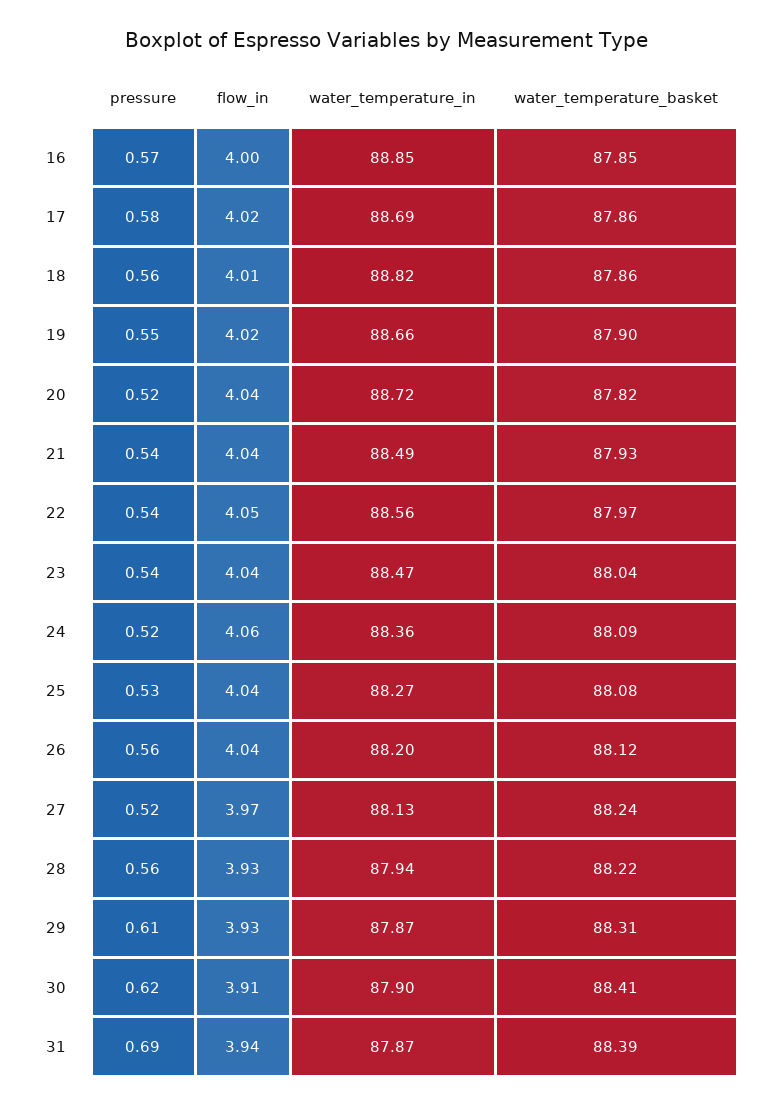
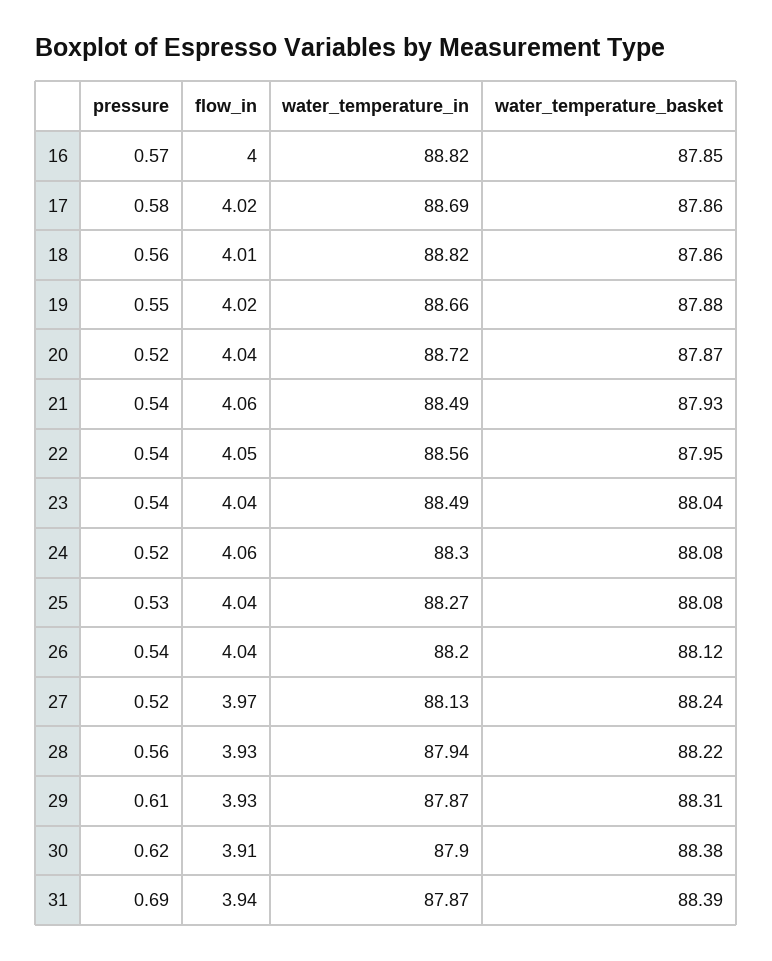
  {
    "pressure": {
      "16": 0.57,
      "17": 0.58,
      "18": 0.56,
      "19": 0.55,
      "20": 0.52,
      "21": 0.54,
      "22": 0.54,
      "23": 0.54,
      "24": 0.52,
      "25": 0.53,
-     "26": 0.56,
+     "26": 0.54,
      "27": 0.52,
      "28": 0.56,
      "29": 0.61,
      "30": 0.62,
      "31": 0.69
    },
    "flow_in": {
      "16": 4,
      "17": 4.02,
      "18": 4.01,
      "19": 4.02,
      "20": 4.04,
-     "21": 4.04,
+     "21": 4.06,
      "22": 4.05,
      "23": 4.04,
      "24": 4.06,
      "25": 4.04,
      "26": 4.04,
      "27": 3.97,
      "28": 3.93,
      "29": 3.93,
      "30": 3.91,
      "31": 3.94
    },
    "water_temperature_in": {
-     "16": 88.85,
+     "16": 88.82,
      "17": 88.69,
      "18": 88.82,
      "19": 88.66,
      "20": 88.72,
      "21": 88.49,
      "22": 88.56,
-     "23": 88.47,
+     "23": 88.49,
-     "24": 88.36,
+     "24": 88.3,
      "25": 88.27,
      "26": 88.2,
      "27": 88.13,
      "28": 87.94,
      "29": 87.87,
      "30": 87.9,
      "31": 87.87
    },
    "water_temperature_basket": {
      "16": 87.85,
      "17": 87.86,
      "18": 87.86,
-     "19": 87.9,
+     "19": 87.88,
-     "20": 87.82,
+     "20": 87.87,
      "21": 87.93,
-     "22": 87.97,
+     "22": 87.95,
      "23": 88.04,
-     "24": 88.09,
+     "24": 88.08,
      "25": 88.08,
      "26": 88.12,
      "27": 88.24,
      "28": 88.22,
      "29": 88.31,
-     "30": 88.41,
+     "30": 88.38,
      "31": 88.39
    }
  }

